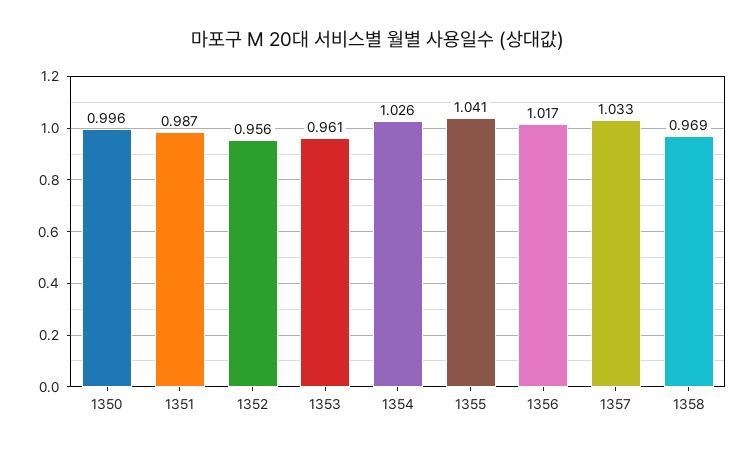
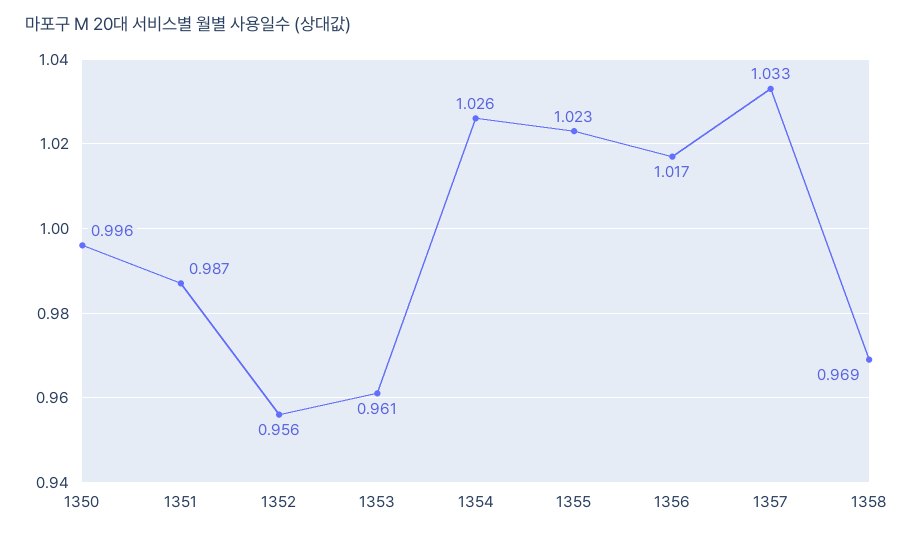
  {
    "1350": 0.996,
    "1351": 0.987,
    "1352": 0.956,
    "1353": 0.961,
    "1354": 1.026,
-   "1355": 1.041,
+   "1355": 1.023,
    "1356": 1.017,
    "1357": 1.033,
    "1358": 0.969
  }

